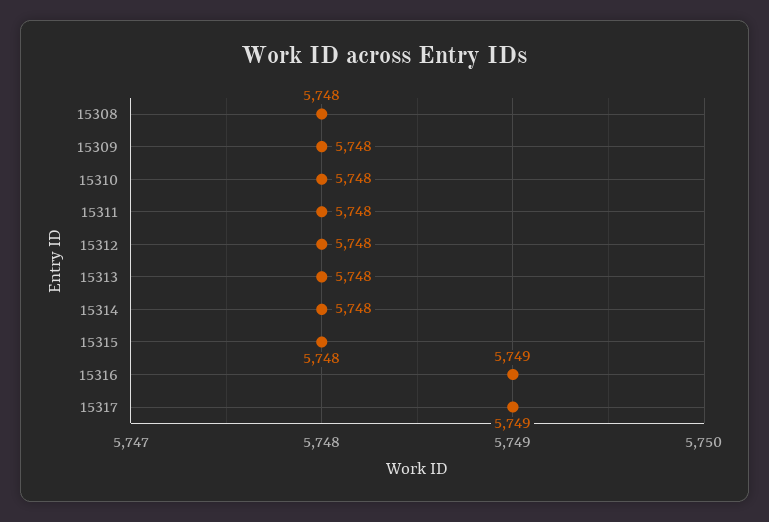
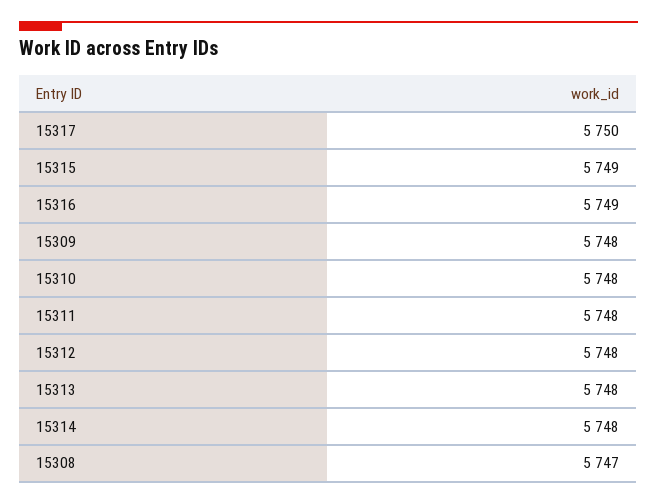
  {
-   "15308": 5748,
+   "15308": 5747,
    "15309": 5748,
    "15310": 5748,
    "15311": 5748,
    "15312": 5748,
    "15313": 5748,
    "15314": 5748,
-   "15315": 5748,
+   "15315": 5749,
    "15316": 5749,
-   "15317": 5749
+   "15317": 5750
  }

